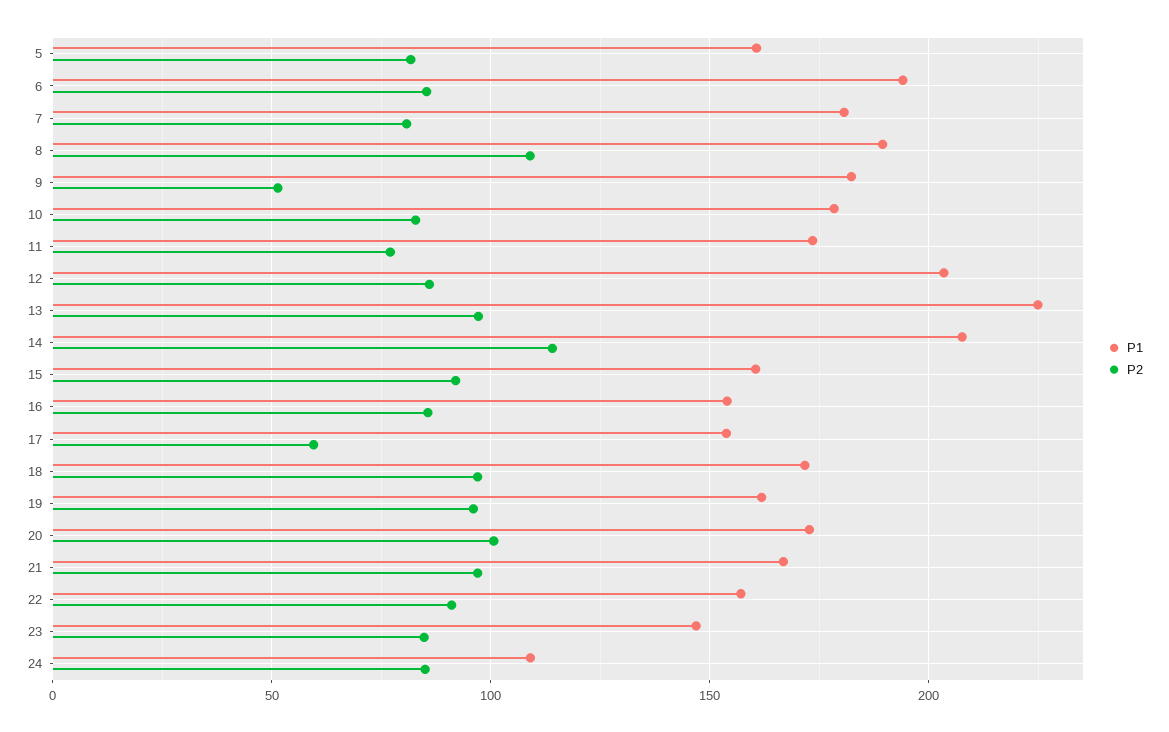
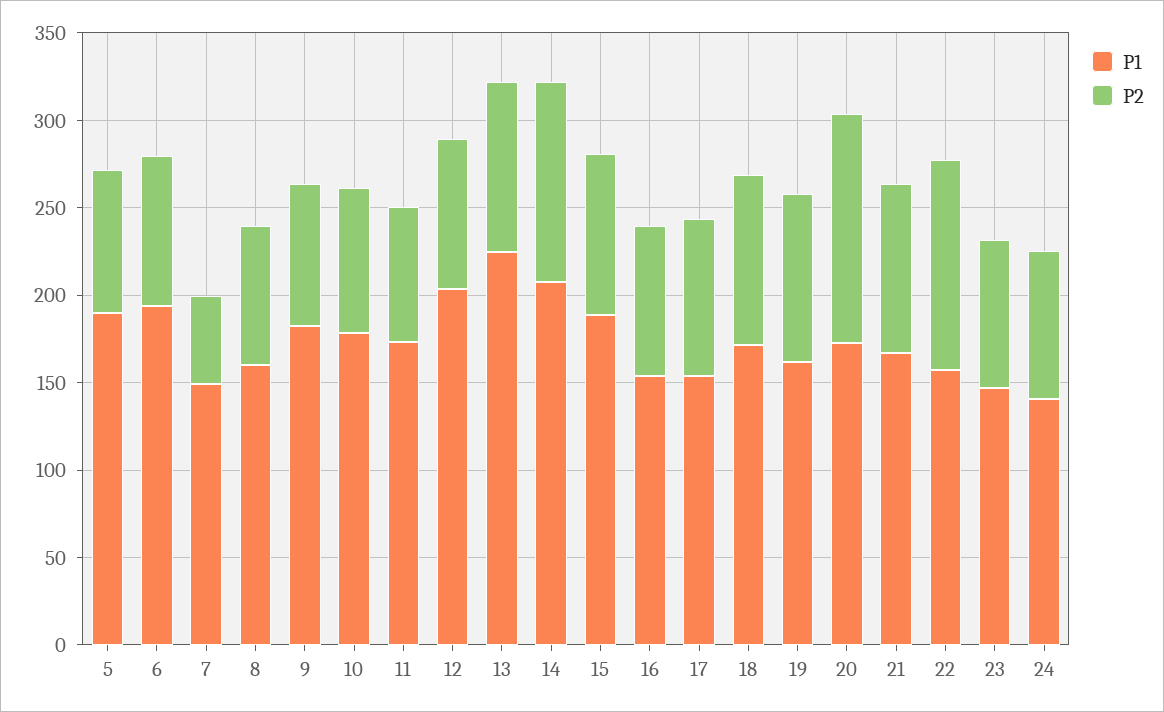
  {
    "P1": {
-     "5": 160,
+     "5": 190,
      "6": 195,
-     "7": 180,
+     "7": 150,
-     "8": 190,
+     "8": 160,
      "9": 180,
      "10": 180,
      "11": 175,
      "12": 205,
      "13": 225,
      "14": 210,
-     "15": 160,
+     "15": 190,
      "16": 155,
      "17": 155,
      "18": 170,
      "19": 160,
      "20": 175,
      "21": 165,
      "22": 155,
      "23": 145,
-     "24": 110
+     "24": 140
    },
    "P2": {
      "5": 80,
      "6": 85,
-     "7": 80,
+     "7": 50,
-     "8": 110,
+     "8": 80,
-     "9": 50,
+     "9": 80,
      "10": 85,
      "11": 75,
      "12": 85,
      "13": 95,
      "14": 115,
      "15": 90,
      "16": 85,
-     "17": 60,
+     "17": 90,
      "18": 95,
      "19": 95,
-     "20": 100,
+     "20": 130,
      "21": 95,
-     "22": 90,
+     "22": 120,
      "23": 85,
      "24": 85
    }
  }

